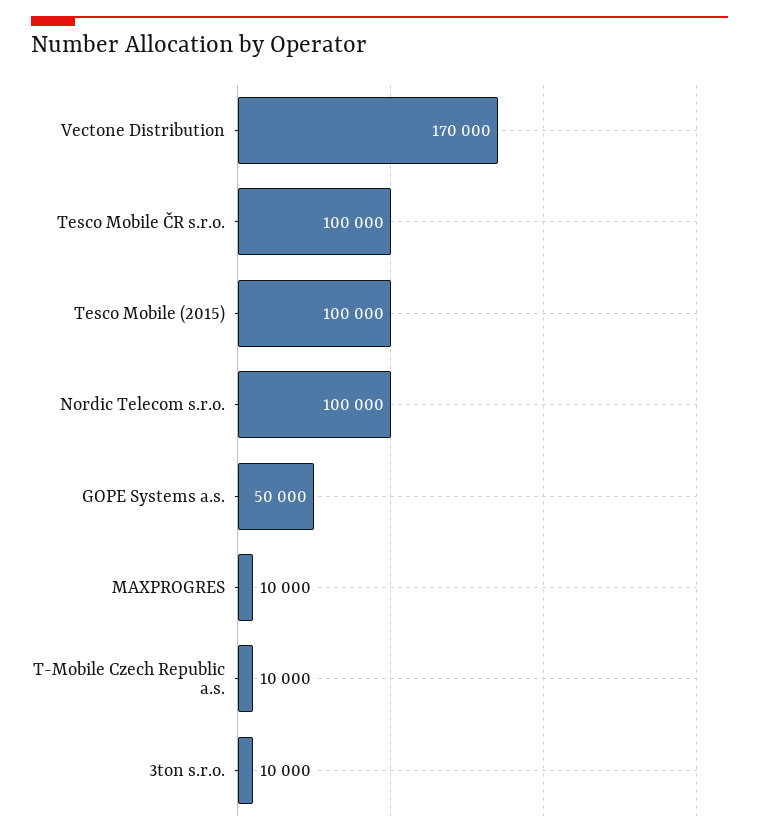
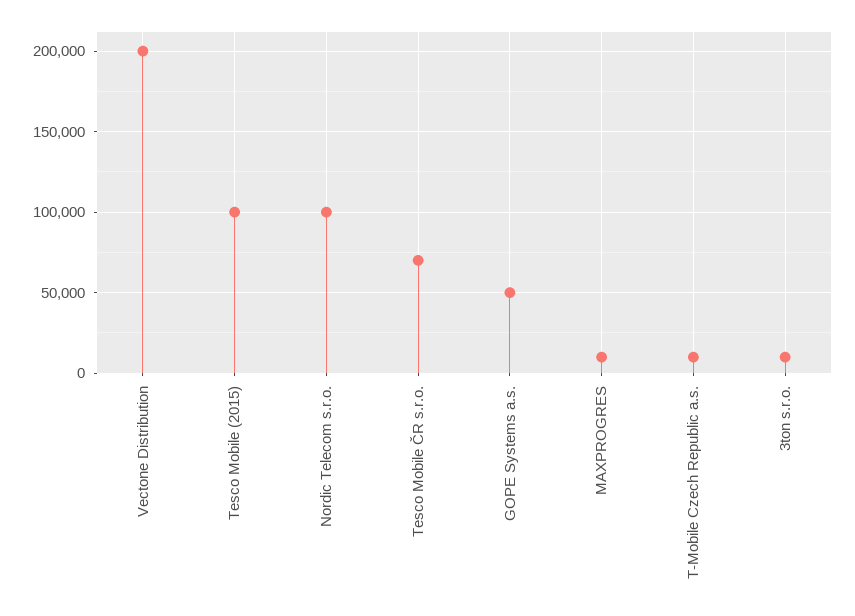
  {
-   "Vectone Distribution": 170000,
+   "Vectone Distribution": 200000,
-   "Tesco Mobile ČR s.r.o.": 100000,
+   "Tesco Mobile ČR s.r.o.": 70000,
    "Tesco Mobile (2015)": 100000,
    "Nordic Telecom s.r.o.": 100000,
    "GOPE Systems a.s.": 50000,
    "MAXPROGRES": 10000,
    "T-Mobile Czech Republic a.s.": 10000,
    "3ton s.r.o.": 10000
  }

